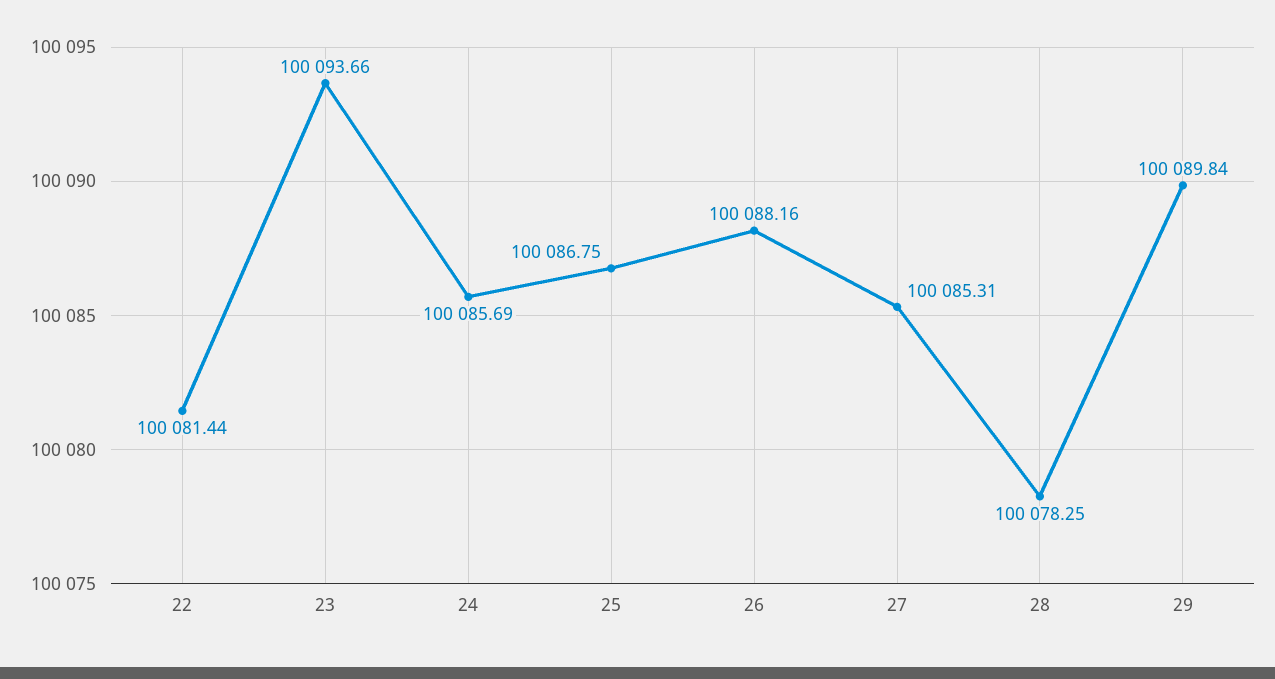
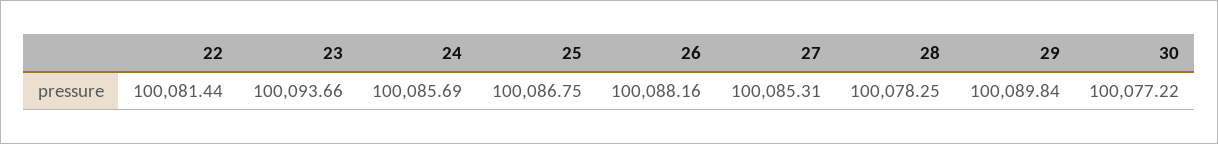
  {
    "22": 100081.44,
    "23": 100093.66,
    "24": 100085.69,
    "25": 100086.75,
    "26": 100088.16,
    "27": 100085.31,
    "28": 100078.25,
-   "29": 100089.84
+   "29": 100089.84,
+   "30": 100077.22
  }

